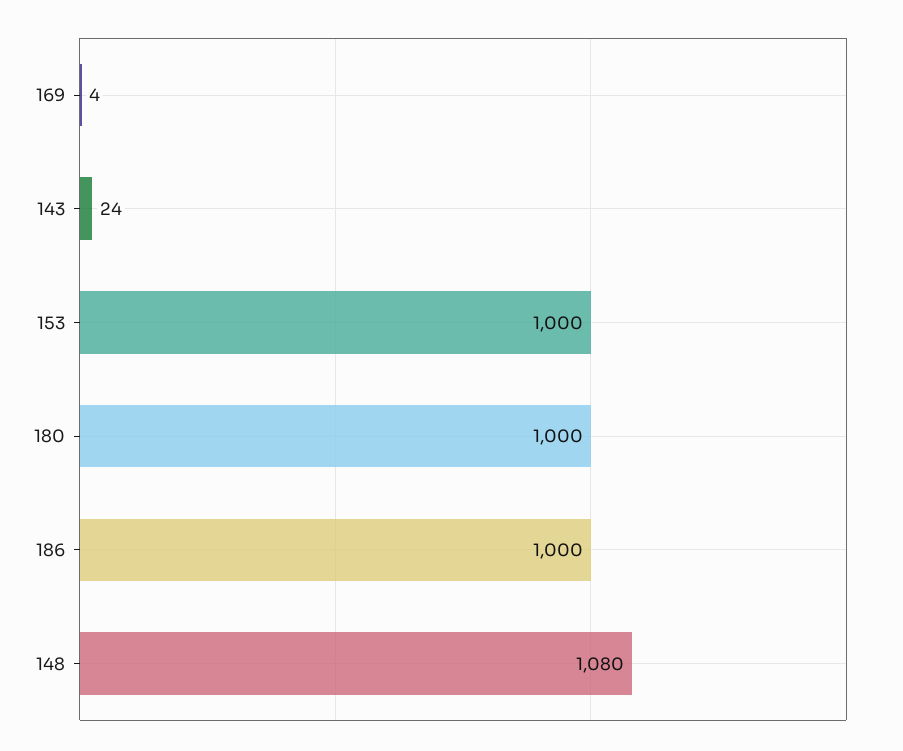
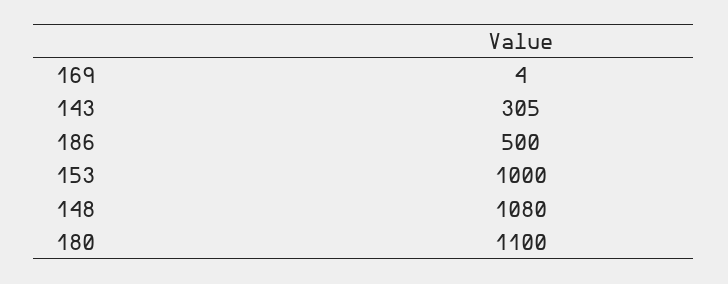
  {
    "169": 4,
-   "143": 24,
+   "143": 305,
    "153": 1000,
-   "180": 1000,
+   "180": 1100,
-   "186": 1000,
+   "186": 500,
    "148": 1080
  }

